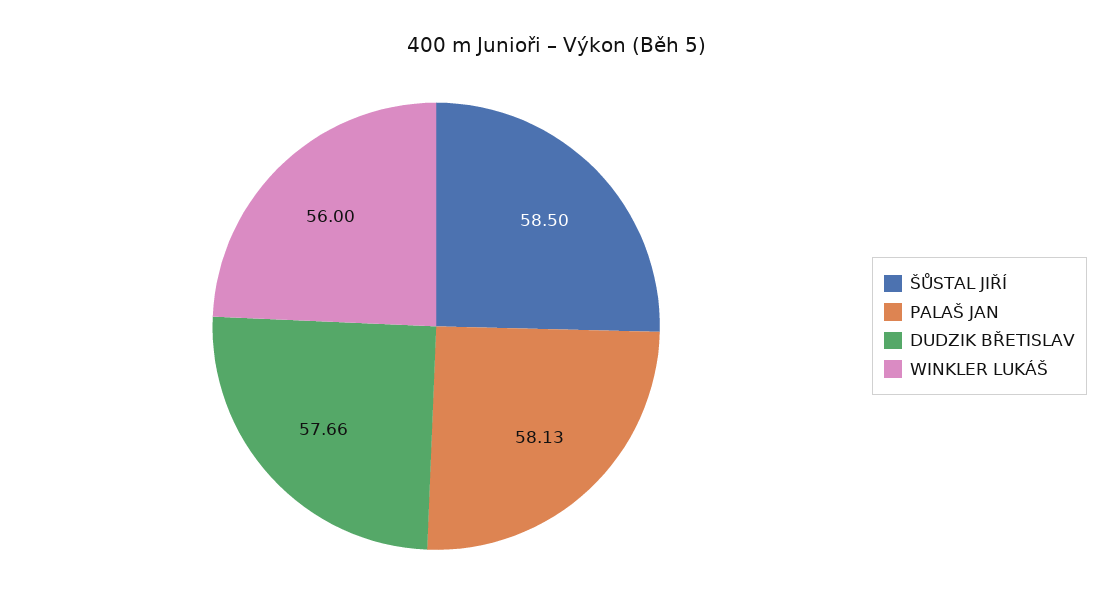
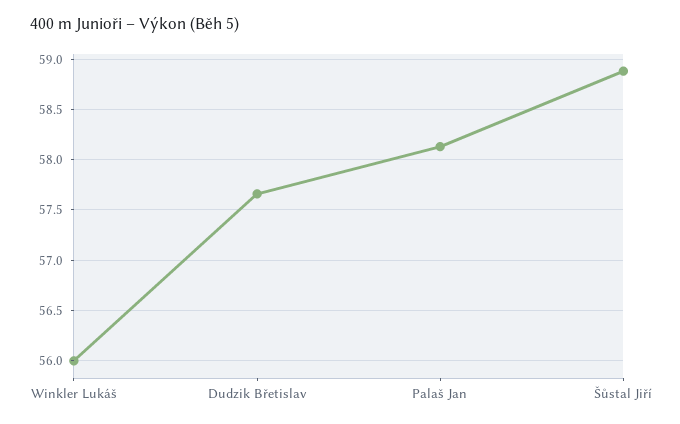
  {
-   "ŠŮSTAL JIŘÍ": 58.5,
+   "ŠŮSTAL JIŘÍ": 58.9,
    "PALAŠ JAN": 58.13,
    "DUDZIK BŘETISLAV": 57.66,
    "WINKLER LUKÁŠ": 56
  }

